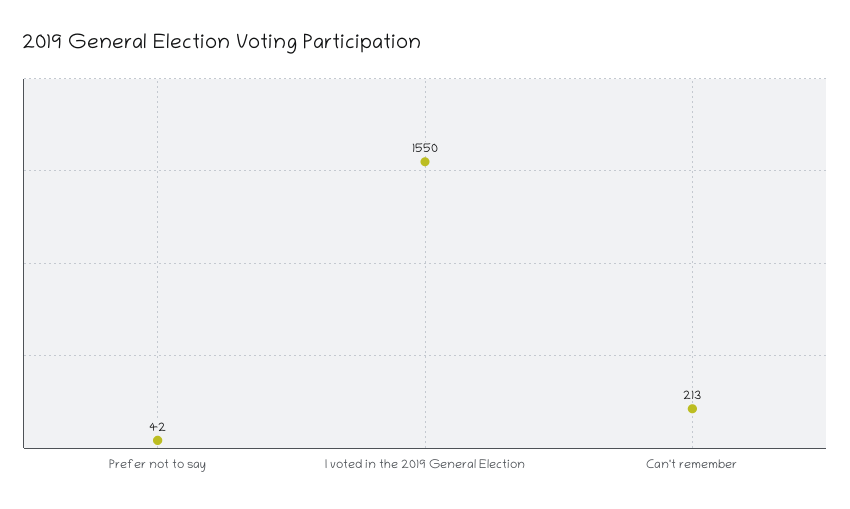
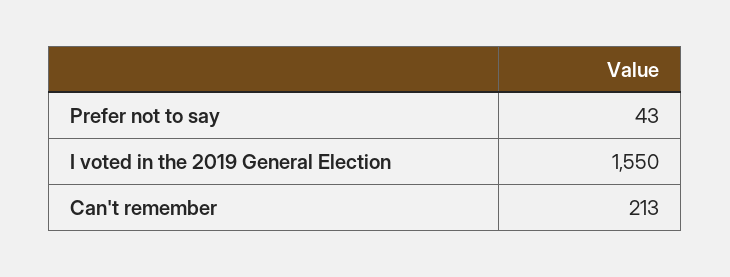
  {
-   "Prefer not to say": 42,
+   "Prefer not to say": 43,
    "I voted in the 2019 General Election": 1550,
    "Can't remember": 213
  }

